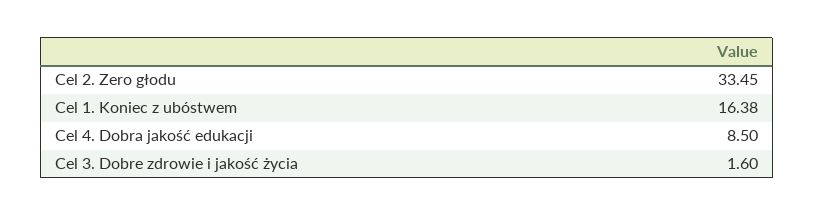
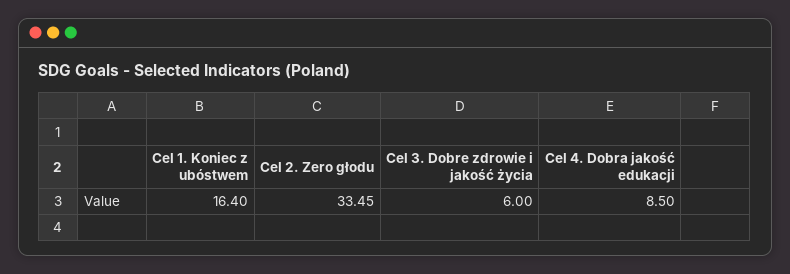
  {
    "Cel 2. Zero głodu": 33.45,
-   "Cel 1. Koniec z ubóstwem": 16.38,
+   "Cel 1. Koniec z ubóstwem": 16.4,
    "Cel 4. Dobra jakość edukacji": 8.5,
-   "Cel 3. Dobre zdrowie i jakość życia": 1.6
+   "Cel 3. Dobre zdrowie i jakość życia": 6
  }

